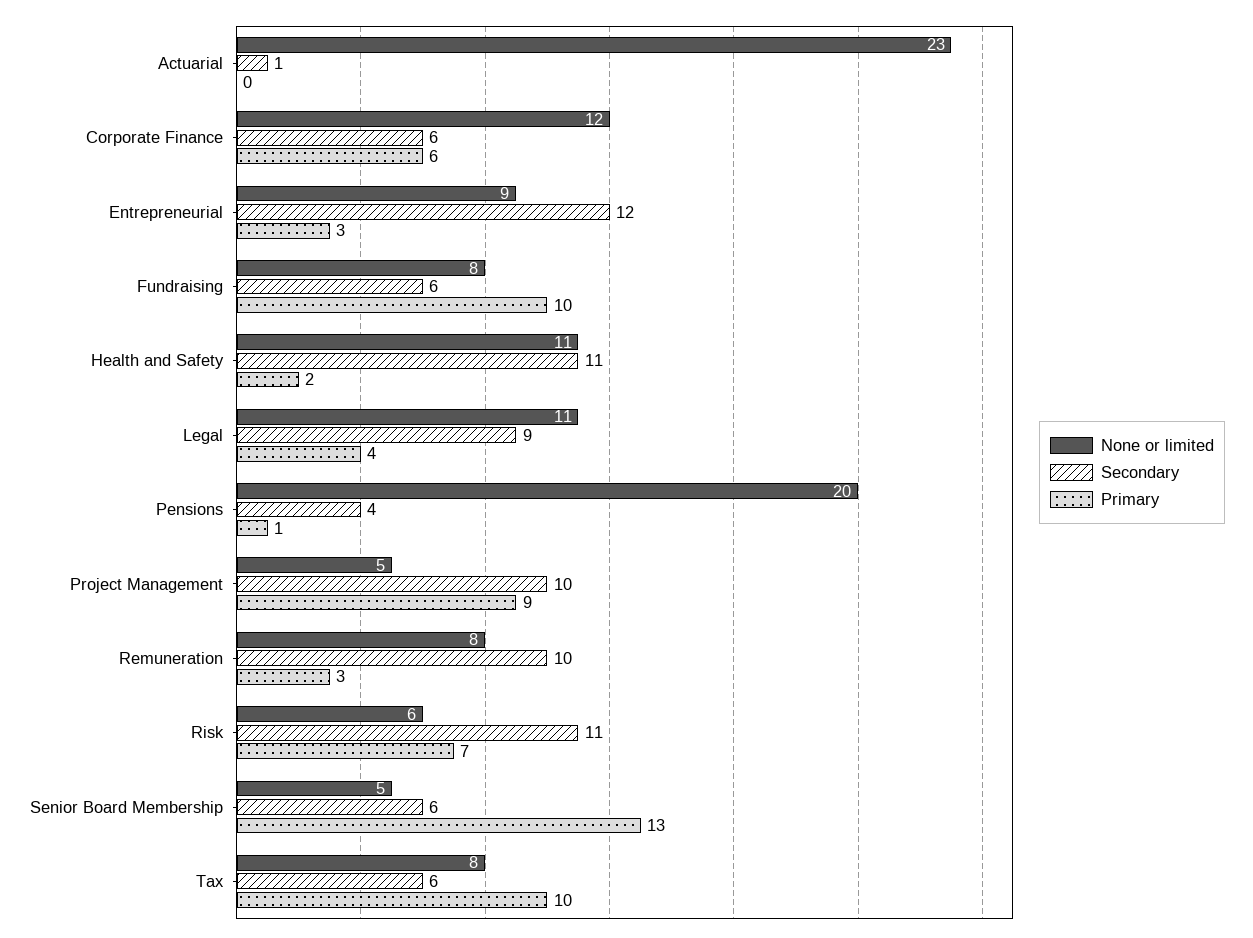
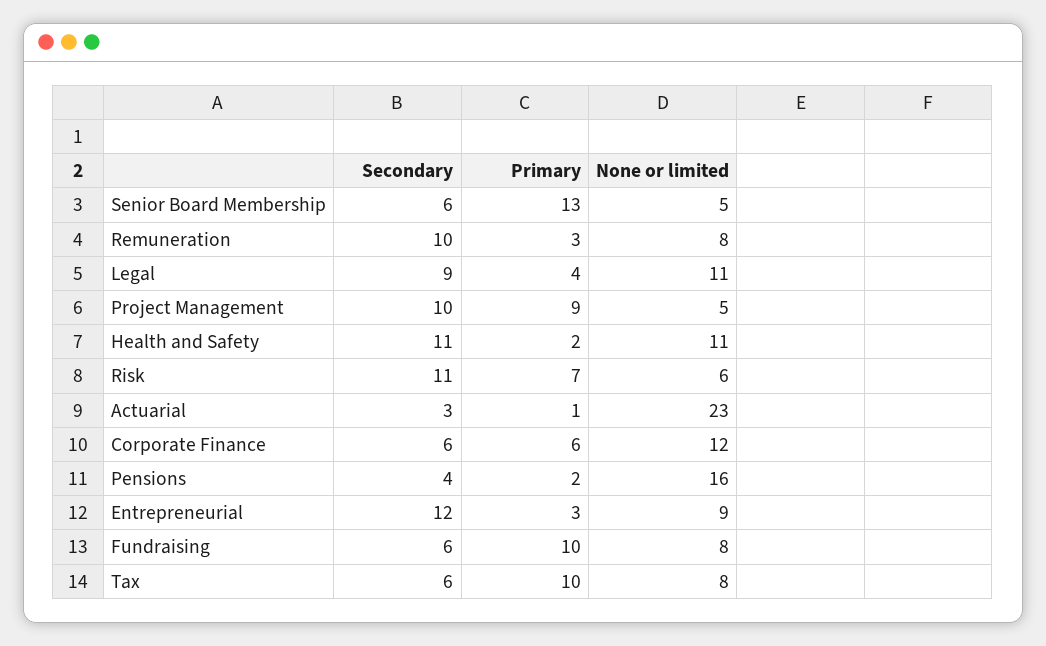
  {
    "None or limited": {
      "Actuarial": 23,
      "Corporate Finance": 12,
      "Entrepreneurial": 9,
      "Fundraising": 8,
      "Health and Safety": 11,
      "Legal": 11,
-     "Pensions": 20,
+     "Pensions": 16,
      "Project Management": 5,
      "Remuneration": 8,
      "Risk": 6,
      "Senior Board Membership": 5,
      "Tax": 8
    },
    "Secondary": {
-     "Actuarial": 1,
+     "Actuarial": 3,
      "Corporate Finance": 6,
      "Entrepreneurial": 12,
      "Fundraising": 6,
      "Health and Safety": 11,
      "Legal": 9,
      "Pensions": 4,
      "Project Management": 10,
      "Remuneration": 10,
      "Risk": 11,
      "Senior Board Membership": 6,
      "Tax": 6
    },
    "Primary": {
-     "Actuarial": 0,
+     "Actuarial": 1,
      "Corporate Finance": 6,
      "Entrepreneurial": 3,
      "Fundraising": 10,
      "Health and Safety": 2,
      "Legal": 4,
-     "Pensions": 1,
+     "Pensions": 2,
      "Project Management": 9,
      "Remuneration": 3,
      "Risk": 7,
      "Senior Board Membership": 13,
      "Tax": 10
    }
  }

